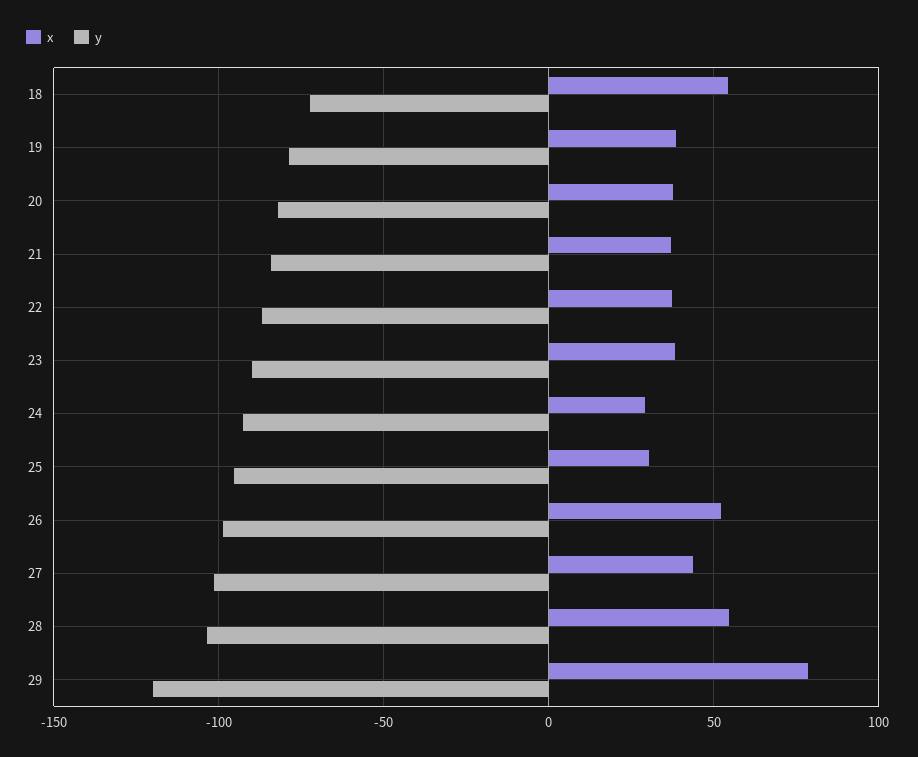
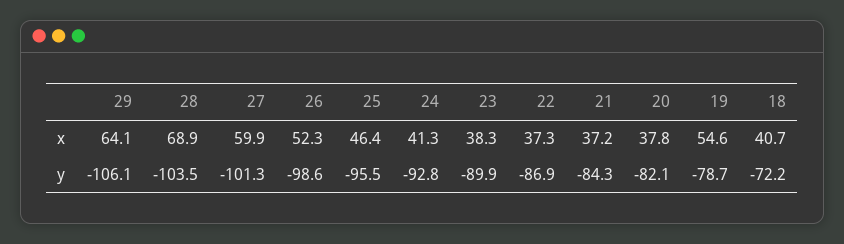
  {
    "x": {
-     "18": 55,
+     "18": 40.7,
-     "19": 40,
+     "19": 54.6,
      "20": 37.8,
      "21": 37.2,
      "22": 37.3,
      "23": 38.3,
-     "24": 30,
+     "24": 41.3,
-     "25": 30,
+     "25": 46.4,
      "26": 52.3,
-     "27": 45,
+     "27": 59.9,
-     "28": 55,
+     "28": 68.9,
-     "29": 80
+     "29": 64.1
    },
    "y": {
      "18": -72.2,
      "19": -78.7,
      "20": -82.1,
      "21": -84.3,
      "22": -86.9,
      "23": -89.9,
      "24": -92.8,
      "25": -95.5,
      "26": -98.6,
      "27": -101.3,
      "28": -103.5,
-     "29": -120
+     "29": -106.1
    }
  }

